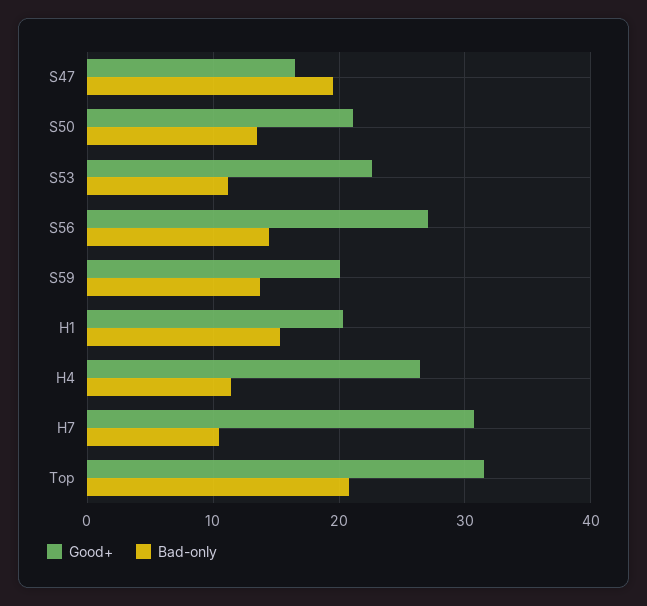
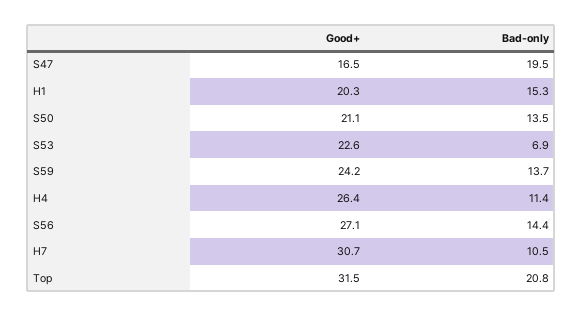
  {
    "Good+": {
      "S47": 16.5,
      "S50": 21.1,
      "S53": 22.6,
      "S56": 27.1,
-     "S59": 20,
+     "S59": 24.2,
      "H1": 20.3,
      "H4": 26.4,
      "H7": 30.7,
      "Top": 31.5
    },
    "Bad-only": {
      "S47": 19.5,
      "S50": 13.5,
-     "S53": 11,
+     "S53": 6.9,
      "S56": 14.4,
      "S59": 13.7,
      "H1": 15.3,
      "H4": 11.4,
      "H7": 10.5,
      "Top": 20.8
    }
  }

